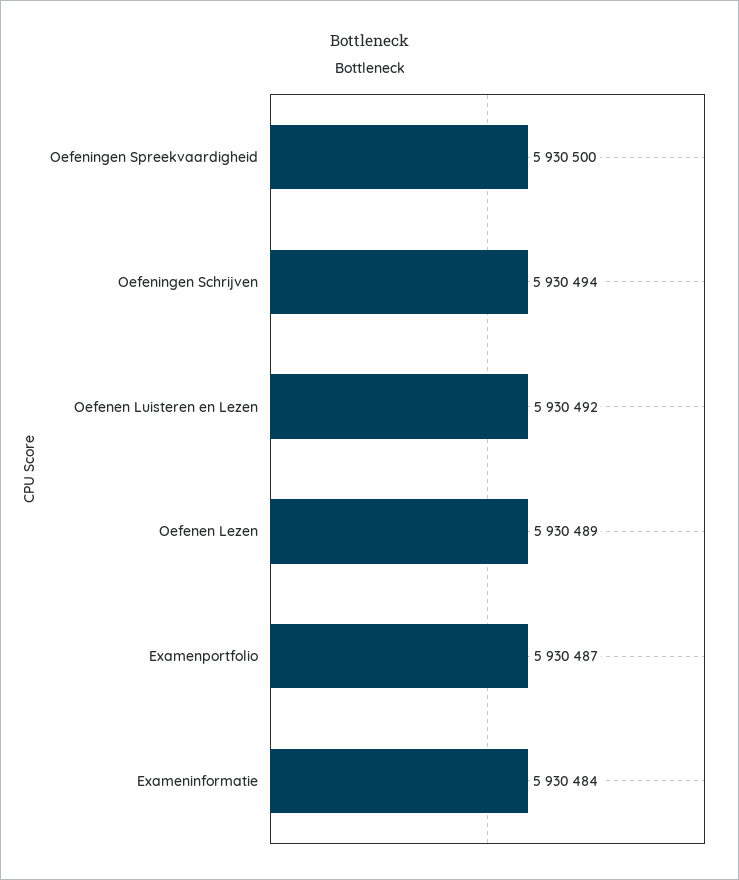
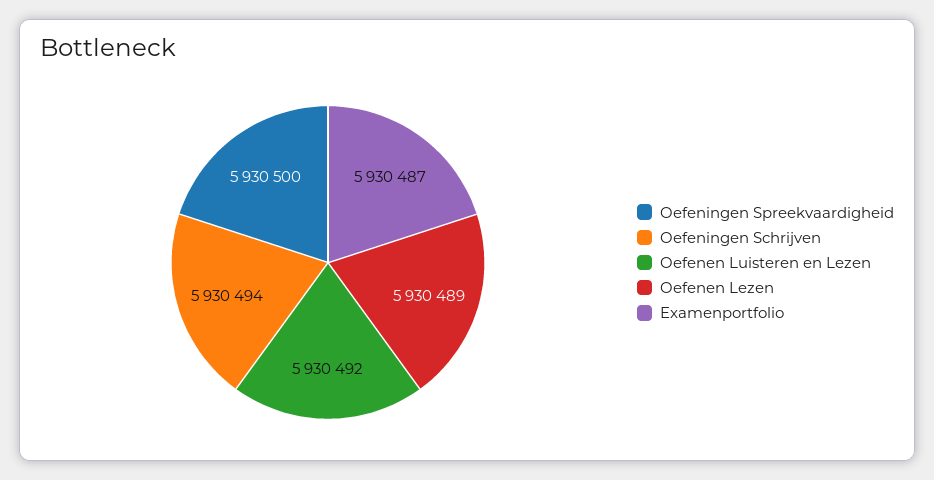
  {
    "Oefeningen Spreekvaardigheid": 5930500,
    "Oefeningen Schrijven": 5930494,
    "Oefenen Luisteren en Lezen": 5930492,
    "Oefenen Lezen": 5930489,
-   "Examenportfolio": 5930487,
+   "Examenportfolio": 5930487
-   "Exameninformatie": 5930484
  }

